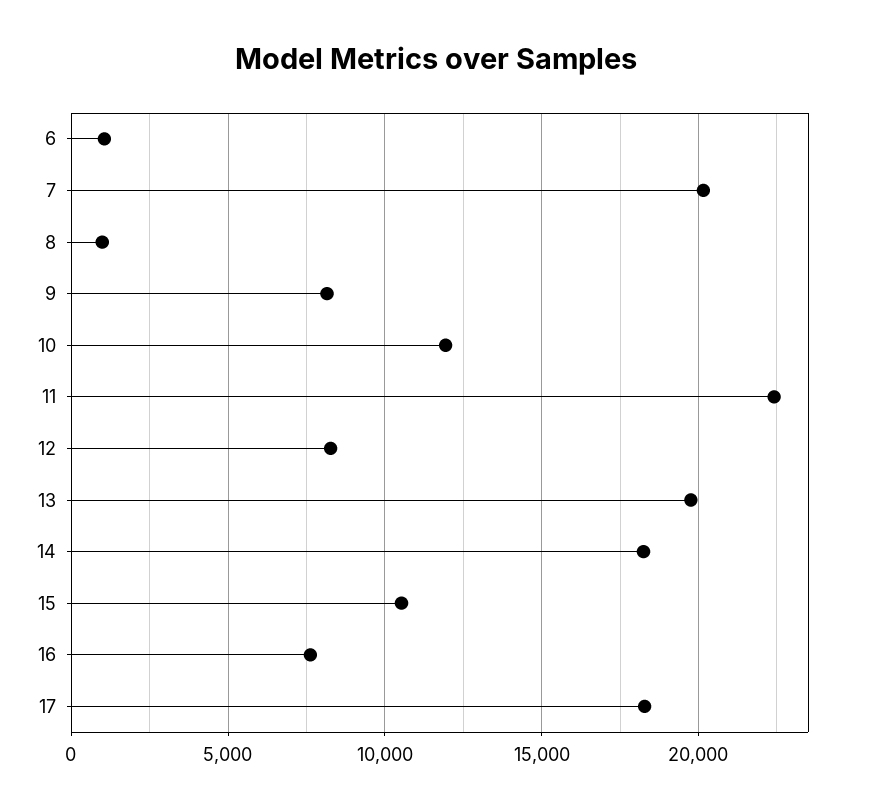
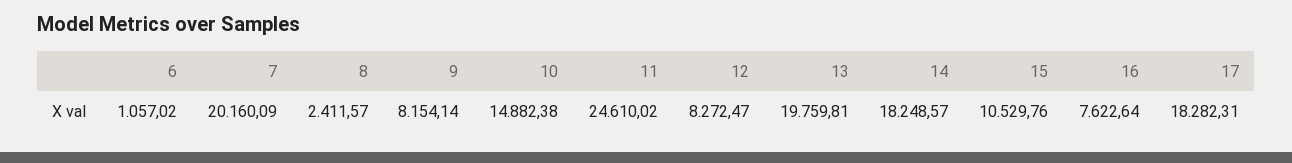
  {
    "6": 1057.02,
    "7": 20160.09,
-   "8": 1000,
+   "8": 2411.57,
    "9": 8154.14,
-   "10": 12000,
+   "10": 14882.38,
-   "11": 22500,
+   "11": 24610.02,
    "12": 8272.47,
    "13": 19759.81,
    "14": 18248.57,
    "15": 10529.76,
    "16": 7622.64,
    "17": 18282.31
  }

